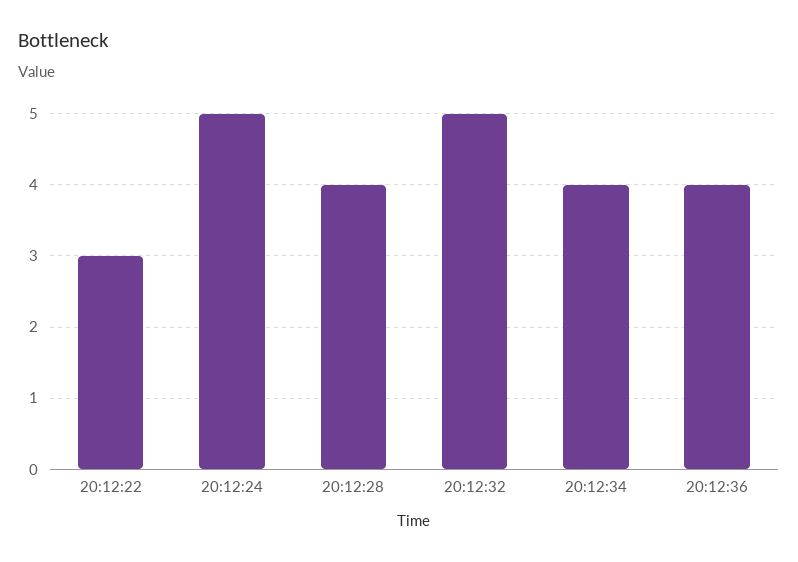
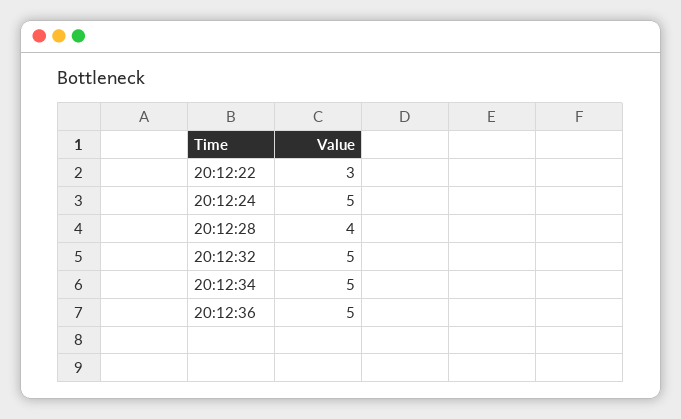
  {
    "20:12:22": 3,
    "20:12:24": 5,
    "20:12:28": 4,
    "20:12:32": 5,
-   "20:12:34": 4,
+   "20:12:34": 5,
-   "20:12:36": 4
+   "20:12:36": 5
  }

